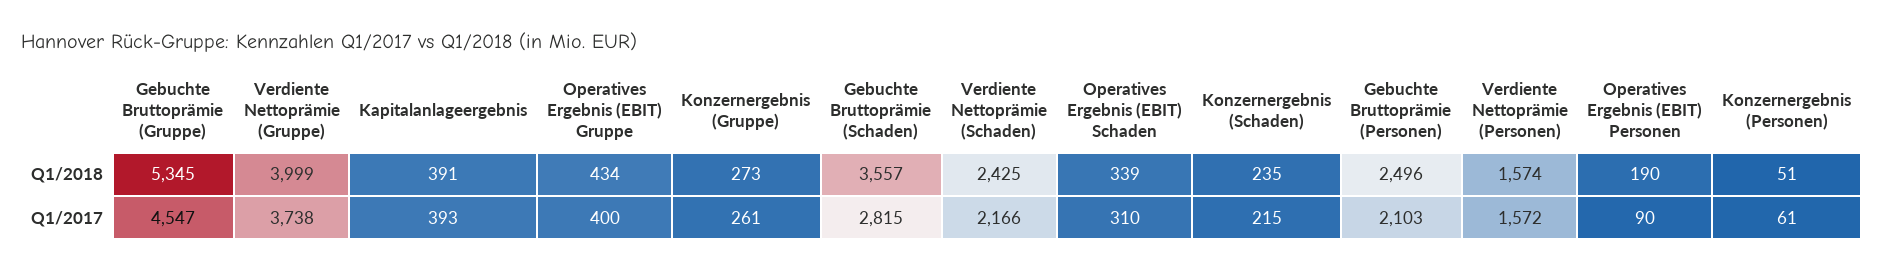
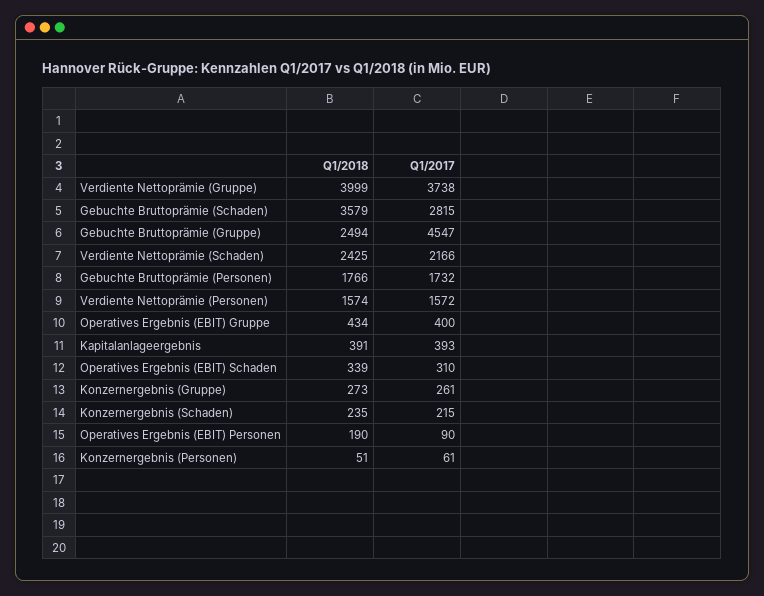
  {
    "Gebuchte Bruttoprämie (Gruppe)": {
-     "Q1/2018": 5345,
+     "Q1/2018": 2494,
      "Q1/2017": 4547
    },
    "Verdiente Nettoprämie (Gruppe)": {
      "Q1/2018": 3999,
      "Q1/2017": 3738
    },
    "Kapitalanlageergebnis": {
      "Q1/2018": 391,
      "Q1/2017": 393
    },
    "Operatives Ergebnis (EBIT) Gruppe": {
      "Q1/2018": 434,
      "Q1/2017": 400
    },
    "Konzernergebnis (Gruppe)": {
      "Q1/2018": 273,
      "Q1/2017": 261
    },
    "Gebuchte Bruttoprämie (Schaden)": {
-     "Q1/2018": 3557,
+     "Q1/2018": 3579,
      "Q1/2017": 2815
    },
    "Verdiente Nettoprämie (Schaden)": {
      "Q1/2018": 2425,
      "Q1/2017": 2166
    },
    "Operatives Ergebnis (EBIT) Schaden": {
      "Q1/2018": 339,
      "Q1/2017": 310
    },
    "Konzernergebnis (Schaden)": {
      "Q1/2018": 235,
      "Q1/2017": 215
    },
    "Gebuchte Bruttoprämie (Personen)": {
-     "Q1/2018": 2496,
+     "Q1/2018": 1766,
-     "Q1/2017": 2103
+     "Q1/2017": 1732
    },
    "Verdiente Nettoprämie (Personen)": {
      "Q1/2018": 1574,
      "Q1/2017": 1572
    },
    "Operatives Ergebnis (EBIT) Personen": {
      "Q1/2018": 190,
      "Q1/2017": 90
    },
    "Konzernergebnis (Personen)": {
      "Q1/2018": 51,
      "Q1/2017": 61
    }
  }

